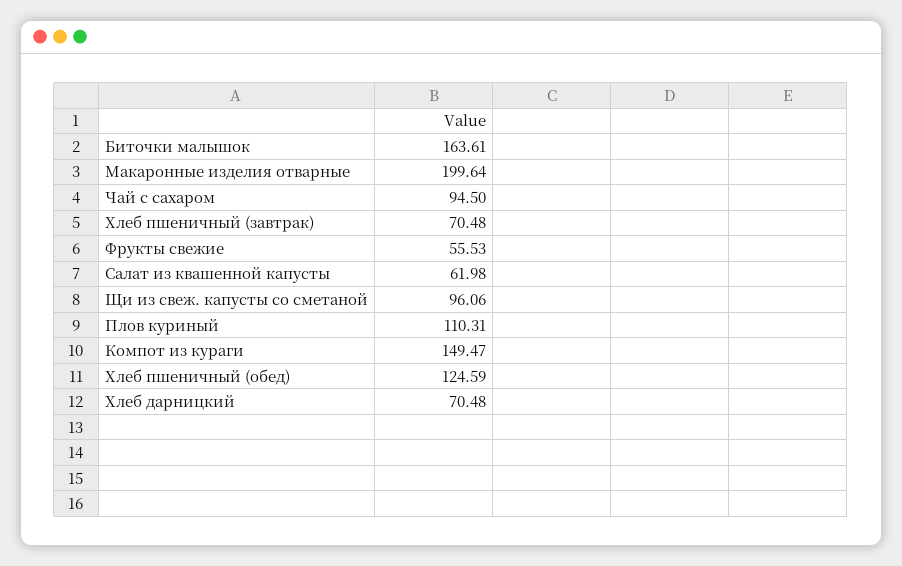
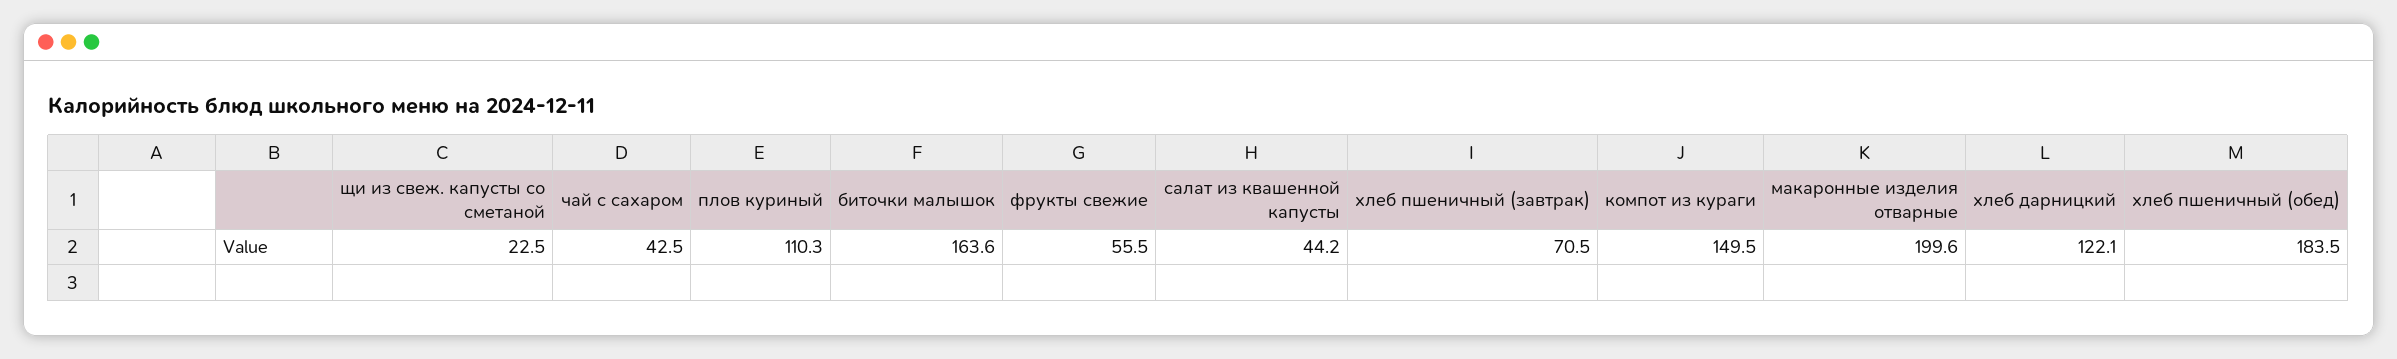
  {
    "Биточки малышок": 163.61,
    "Макаронные изделия отварные": 199.64,
-   "Чай с сахаром": 94.5,
+   "Чай с сахаром": 42.5,
    "Хлеб пшеничный (завтрак)": 70.48,
    "Фрукты свежие": 55.53,
-   "Салат из квашенной капусты": 61.98,
+   "Салат из квашенной капусты": 44.2,
-   "Щи из свеж. капусты со сметаной": 96.06,
+   "Щи из свеж. капусты со сметаной": 22.5,
    "Плов куриный": 110.31,
    "Компот из кураги": 149.47,
-   "Хлеб пшеничный (обед)": 124.59,
+   "Хлеб пшеничный (обед)": 183.5,
-   "Хлеб дарницкий": 70.48
+   "Хлеб дарницкий": 122.1
  }

